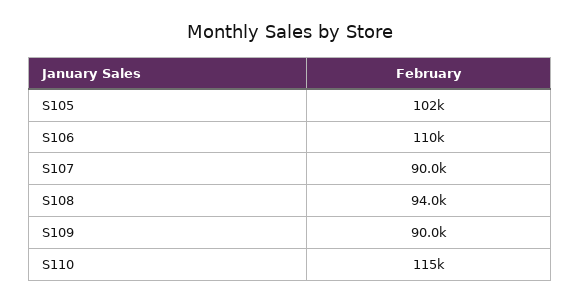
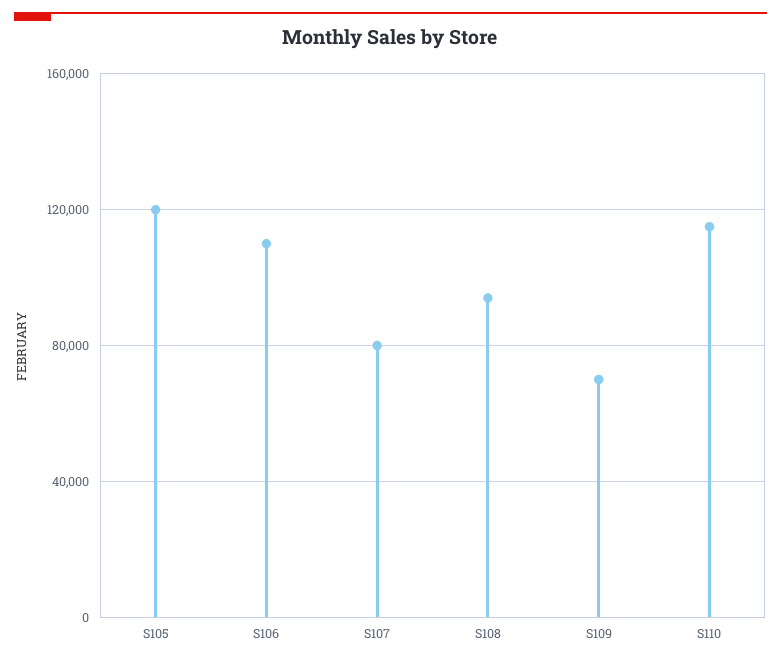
  {
-   "S105": 102000,
+   "S105": 120000,
    "S106": 110000,
-   "S107": 90000,
+   "S107": 80000,
    "S108": 94000,
-   "S109": 90000,
+   "S109": 70000,
    "S110": 115000
  }

